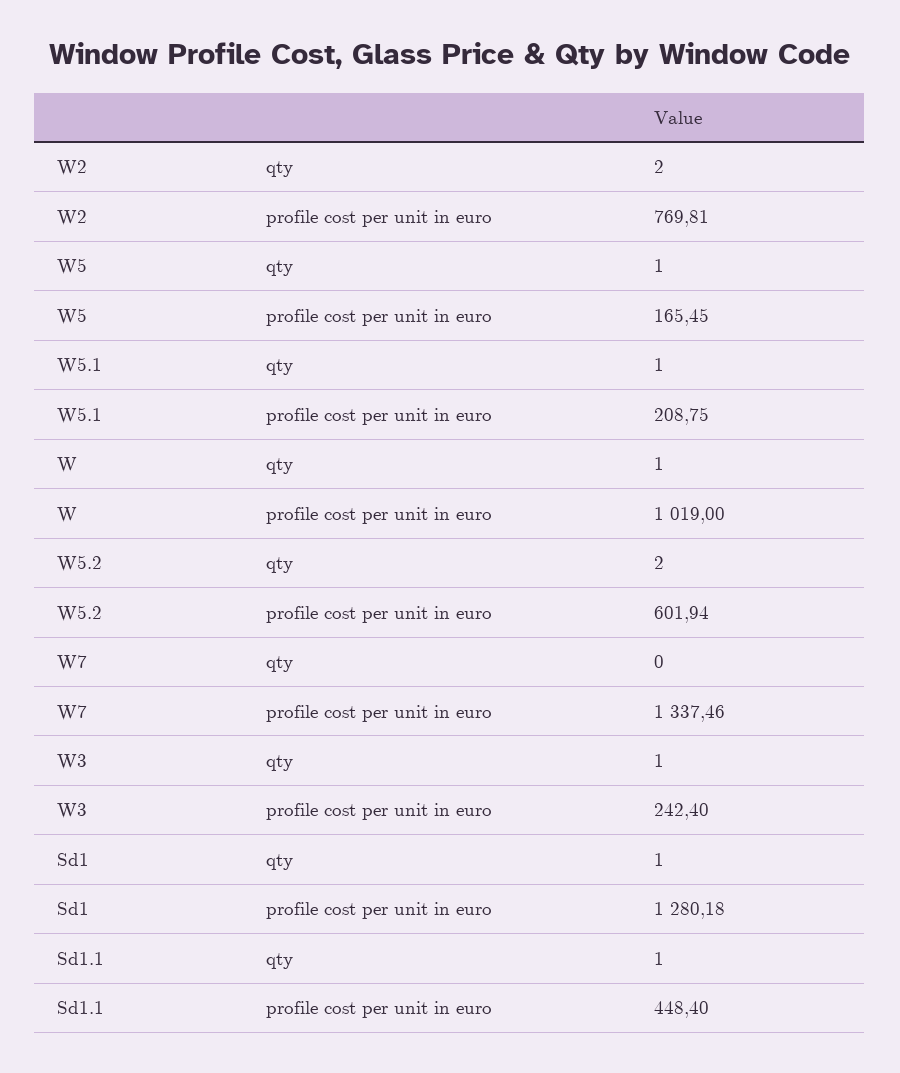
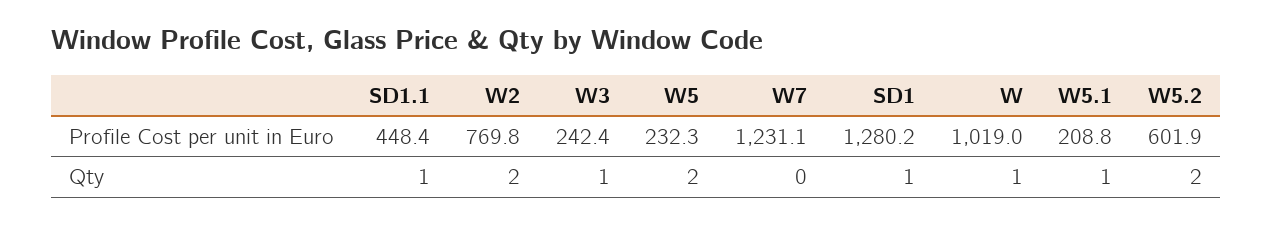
  {
    "W2": {
      "qty": 2,
      "profile cost per unit in euro": 769.81
    },
    "W5": {
-     "qty": 1,
+     "qty": 2,
-     "profile cost per unit in euro": 165.45
+     "profile cost per unit in euro": 232.3
    },
    "W5.1": {
      "qty": 1,
      "profile cost per unit in euro": 208.75
    },
    "W": {
      "qty": 1,
      "profile cost per unit in euro": 1019
    },
    "W5.2": {
      "qty": 2,
      "profile cost per unit in euro": 601.94
    },
    "W7": {
      "qty": 0,
-     "profile cost per unit in euro": 1337.46
+     "profile cost per unit in euro": 1231.1
    },
    "W3": {
      "qty": 1,
      "profile cost per unit in euro": 242.4
    },
    "Sd1": {
      "qty": 1,
      "profile cost per unit in euro": 1280.18
    },
    "Sd1.1": {
      "qty": 1,
      "profile cost per unit in euro": 448.4
    }
  }

